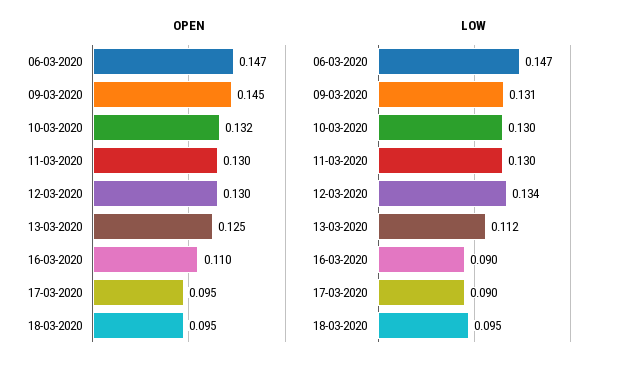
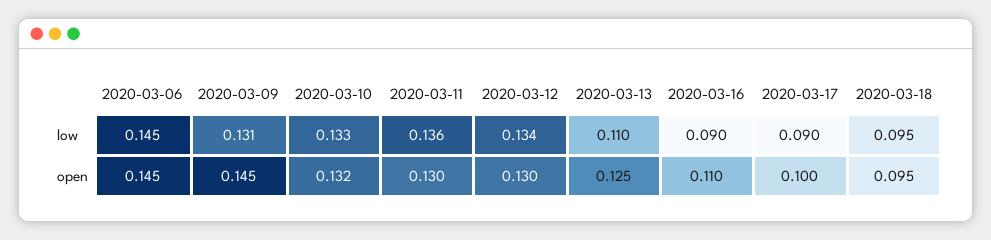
  {
    "OPEN": {
-     "06-03-2020": 0.147,
+     "06-03-2020": 0.145,
      "09-03-2020": 0.145,
      "10-03-2020": 0.132,
      "11-03-2020": 0.13,
      "12-03-2020": 0.13,
      "13-03-2020": 0.125,
      "16-03-2020": 0.11,
-     "17-03-2020": 0.095,
+     "17-03-2020": 0.1,
      "18-03-2020": 0.095
    },
    "LOW": {
-     "06-03-2020": 0.147,
+     "06-03-2020": 0.145,
      "09-03-2020": 0.131,
-     "10-03-2020": 0.13,
+     "10-03-2020": 0.133,
-     "11-03-2020": 0.13,
+     "11-03-2020": 0.136,
      "12-03-2020": 0.134,
-     "13-03-2020": 0.112,
+     "13-03-2020": 0.11,
      "16-03-2020": 0.09,
      "17-03-2020": 0.09,
      "18-03-2020": 0.095
    }
  }

